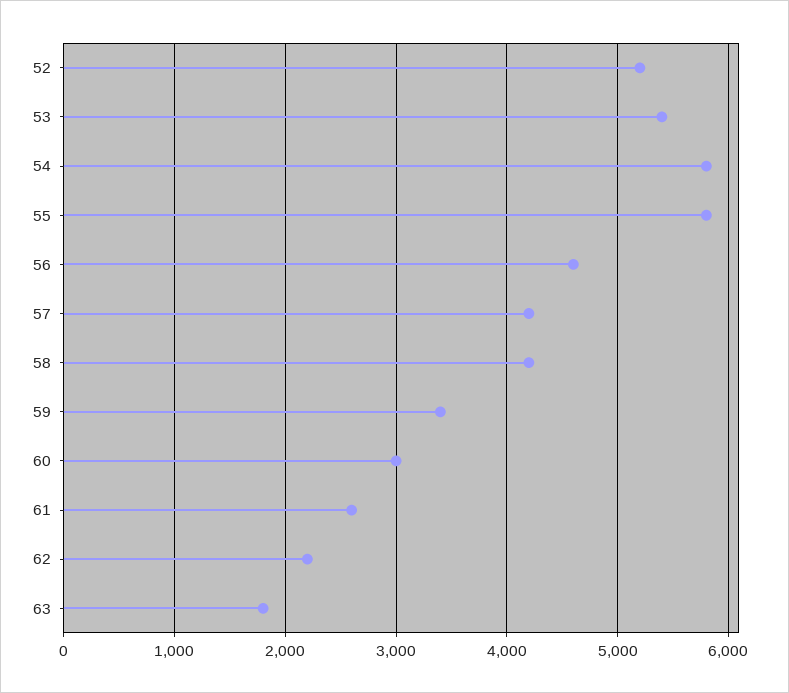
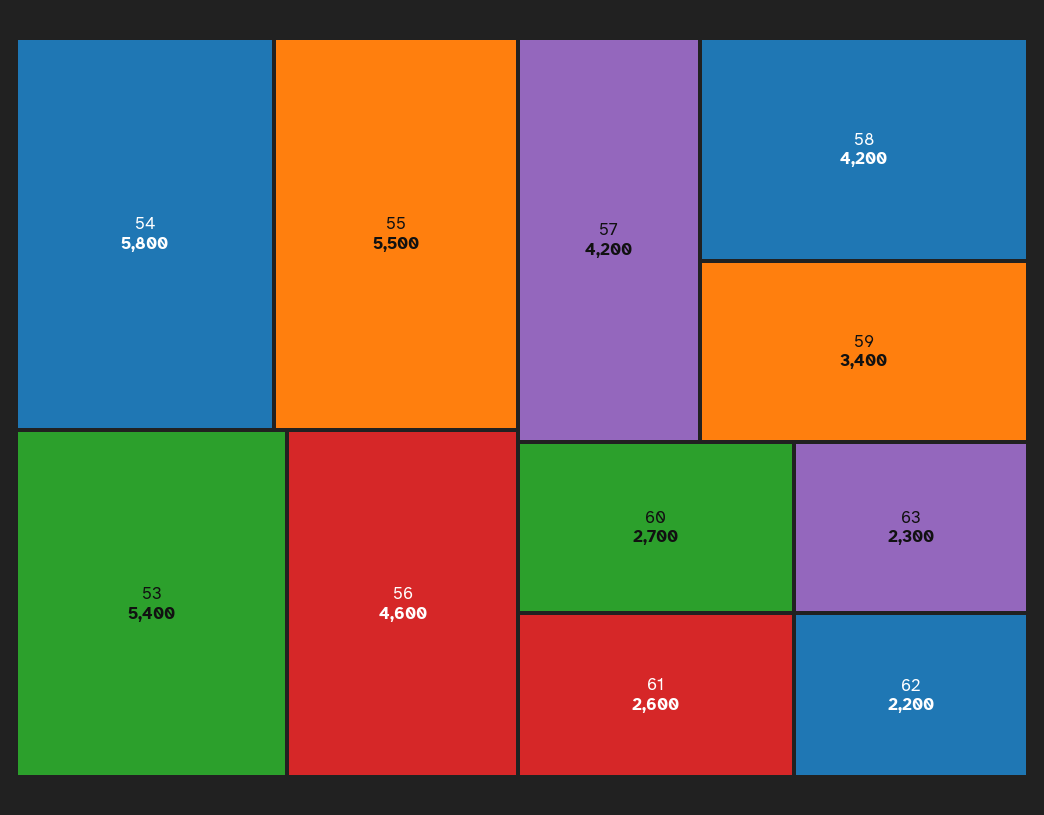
  {
-   "52": 5200,
    "53": 5400,
    "54": 5800,
-   "55": 5800,
+   "55": 5500,
    "56": 4600,
    "57": 4200,
    "58": 4200,
    "59": 3400,
-   "60": 3000,
+   "60": 2700,
    "61": 2600,
    "62": 2200,
-   "63": 1800
+   "63": 2300
  }

